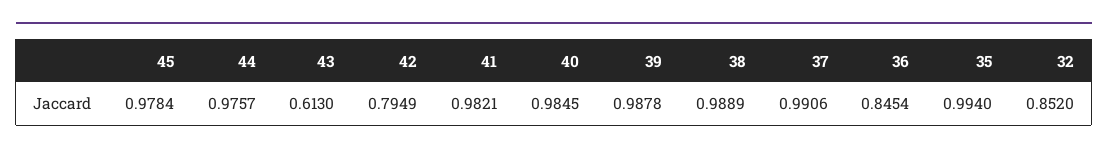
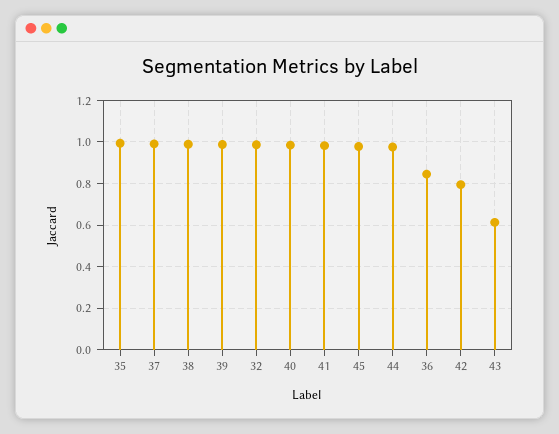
  {
    "45": 0.9784,
    "44": 0.9757,
    "43": 0.613,
    "42": 0.7949,
    "41": 0.9821,
    "40": 0.9845,
    "39": 0.9878,
    "38": 0.9889,
    "37": 0.9906,
    "36": 0.8454,
    "35": 0.994,
-   "32": 0.852
+   "32": 1
  }

